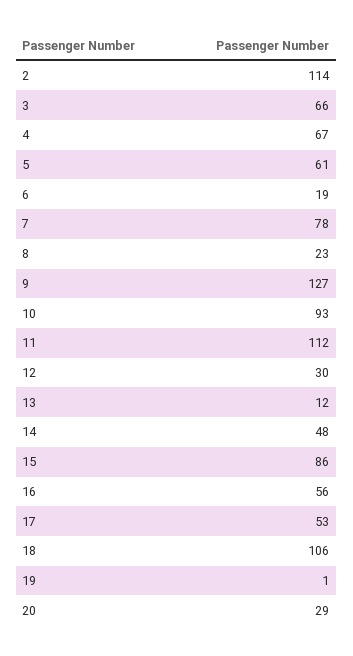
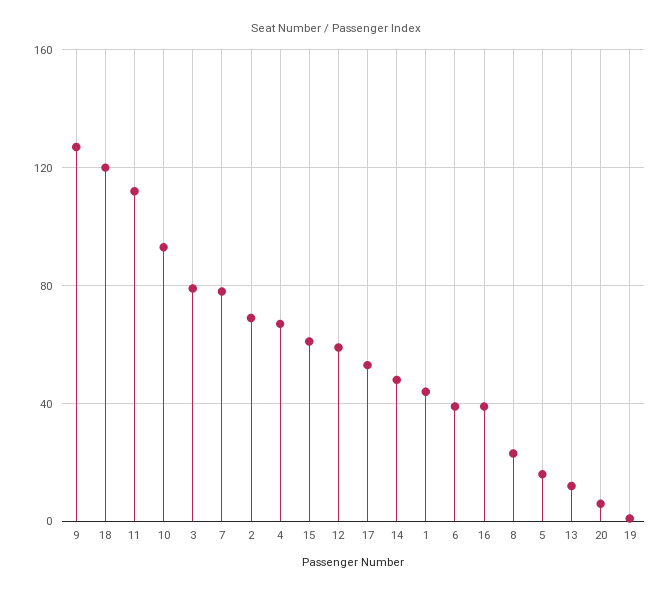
  {
-   "2": 114,
+   "2": 70,
-   "3": 66,
+   "3": 80,
    "4": 67,
-   "5": 61,
+   "5": 15,
-   "6": 19,
+   "6": 40,
    "7": 78,
    "8": 23,
    "9": 127,
    "10": 93,
    "11": 112,
-   "12": 30,
+   "12": 60,
    "13": 12,
    "14": 48,
-   "15": 86,
+   "15": 60,
-   "16": 56,
+   "16": 40,
    "17": 53,
-   "18": 106,
+   "18": 120,
    "19": 1,
-   "20": 29
+   "20": 5,
+   "1": 45
  }

